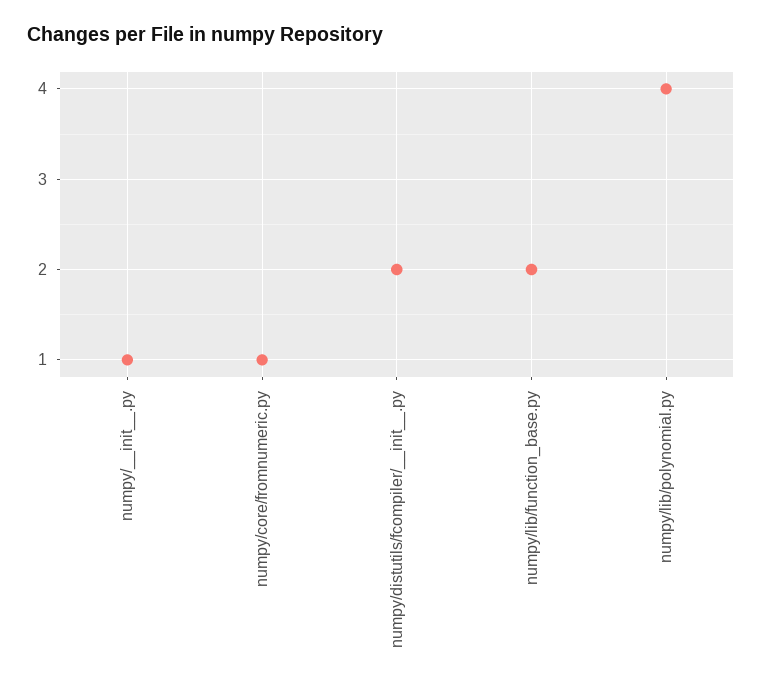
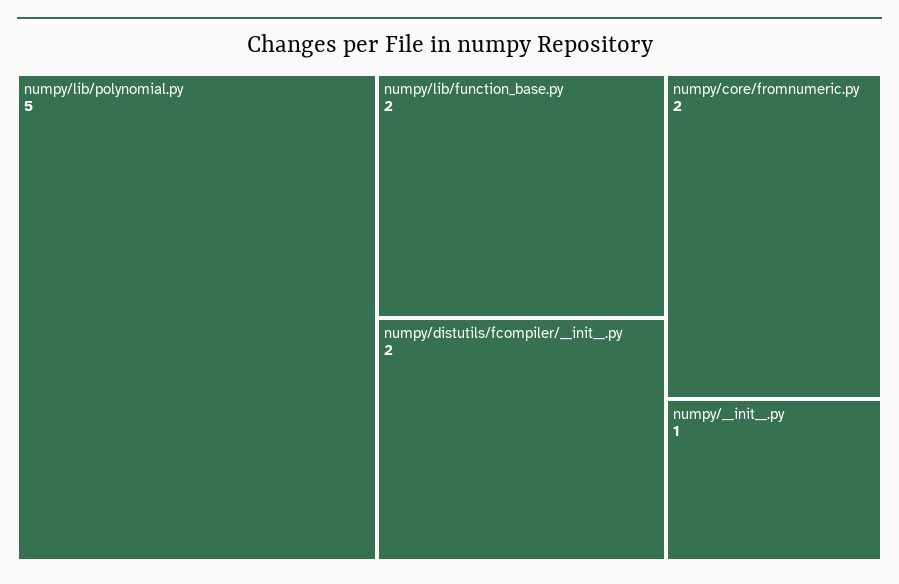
  {
    "numpy/__init__.py": 1,
-   "numpy/core/fromnumeric.py": 1,
+   "numpy/core/fromnumeric.py": 2,
    "numpy/distutils/fcompiler/__init__.py": 2,
    "numpy/lib/function_base.py": 2,
-   "numpy/lib/polynomial.py": 4
+   "numpy/lib/polynomial.py": 5
  }

